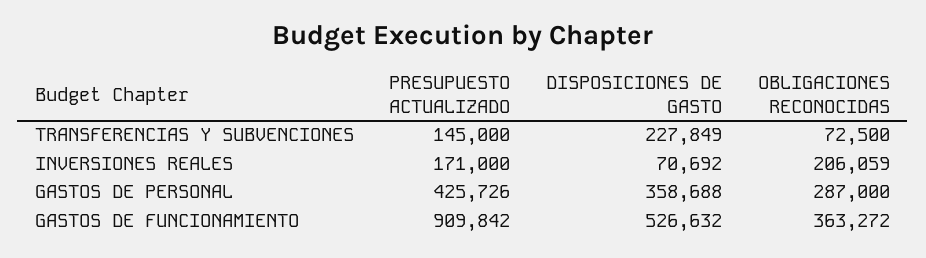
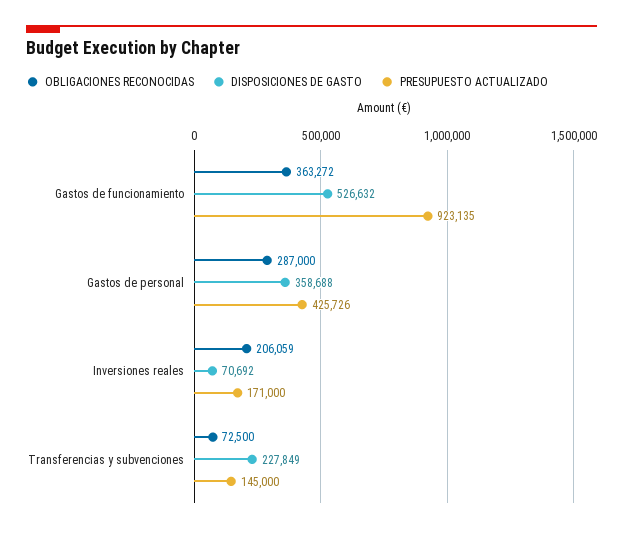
  {
    "PRESUPUESTO ACTUALIZADO": {
      "TRANSFERENCIAS Y SUBVENCIONES": 145000,
      "INVERSIONES REALES": 171000,
      "GASTOS DE PERSONAL": 425726,
-     "GASTOS DE FUNCIONAMIENTO": 909842
+     "GASTOS DE FUNCIONAMIENTO": 923135
    },
    "DISPOSICIONES DE GASTO": {
      "TRANSFERENCIAS Y SUBVENCIONES": 227849,
      "INVERSIONES REALES": 70692,
      "GASTOS DE PERSONAL": 358688,
      "GASTOS DE FUNCIONAMIENTO": 526632
    },
    "OBLIGACIONES RECONOCIDAS": {
      "TRANSFERENCIAS Y SUBVENCIONES": 72500,
      "INVERSIONES REALES": 206059,
      "GASTOS DE PERSONAL": 287000,
      "GASTOS DE FUNCIONAMIENTO": 363272
    }
  }

